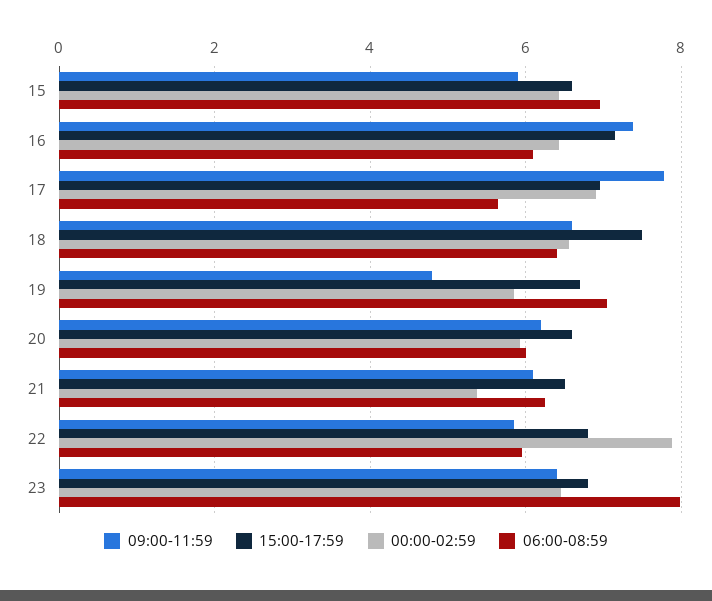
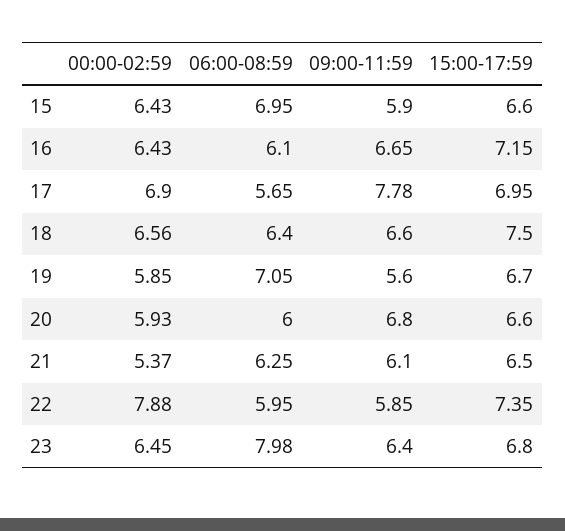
  {
    "09:00-11:59": {
      "15": 5.9,
-     "16": 7.4,
+     "16": 6.65,
      "17": 7.78,
      "18": 6.6,
-     "19": 4.8,
+     "19": 5.6,
-     "20": 6.2,
+     "20": 6.8,
      "21": 6.1,
      "22": 5.85,
      "23": 6.4
    },
    "15:00-17:59": {
      "15": 6.6,
      "16": 7.15,
      "17": 6.95,
      "18": 7.5,
      "19": 6.7,
      "20": 6.6,
      "21": 6.5,
-     "22": 6.8,
+     "22": 7.35,
      "23": 6.8
    },
    "00:00-02:59": {
      "15": 6.43,
      "16": 6.43,
      "17": 6.9,
      "18": 6.56,
      "19": 5.85,
      "20": 5.93,
      "21": 5.37,
      "22": 7.88,
      "23": 6.45
    },
    "06:00-08:59": {
      "15": 6.95,
      "16": 6.1,
      "17": 5.65,
      "18": 6.4,
      "19": 7.05,
      "20": 6,
      "21": 6.25,
      "22": 5.95,
      "23": 7.98
    }
  }

